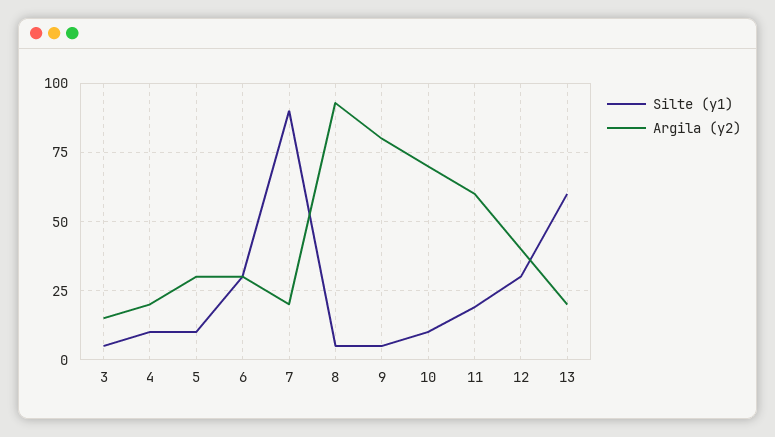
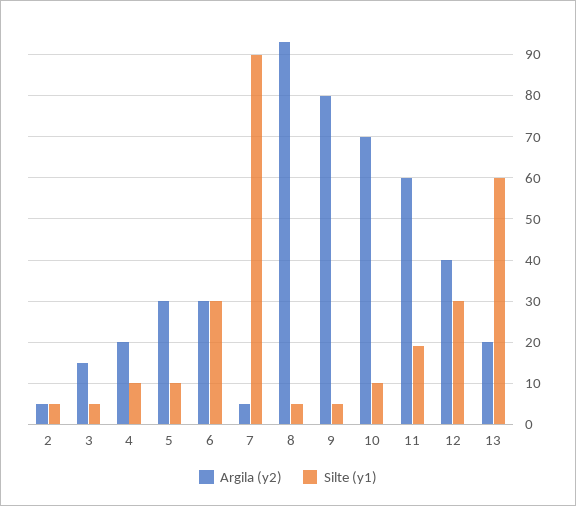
  {
    "Silte (y1)": {
      "3": 5,
      "4": 10,
      "5": 10,
      "6": 30,
      "7": 90,
      "8": 5,
      "9": 5,
      "10": 10,
      "11": 20,
      "12": 30,
-     "13": 60
+     "13": 60,
+     "2": 5
    },
    "Argila (y2)": {
      "3": 15,
      "4": 20,
      "5": 30,
      "6": 30,
-     "7": 20,
+     "7": 5,
      "8": 95,
      "9": 80,
      "10": 70,
      "11": 60,
      "12": 40,
-     "13": 20
+     "13": 20,
+     "2": 5
    }
  }

